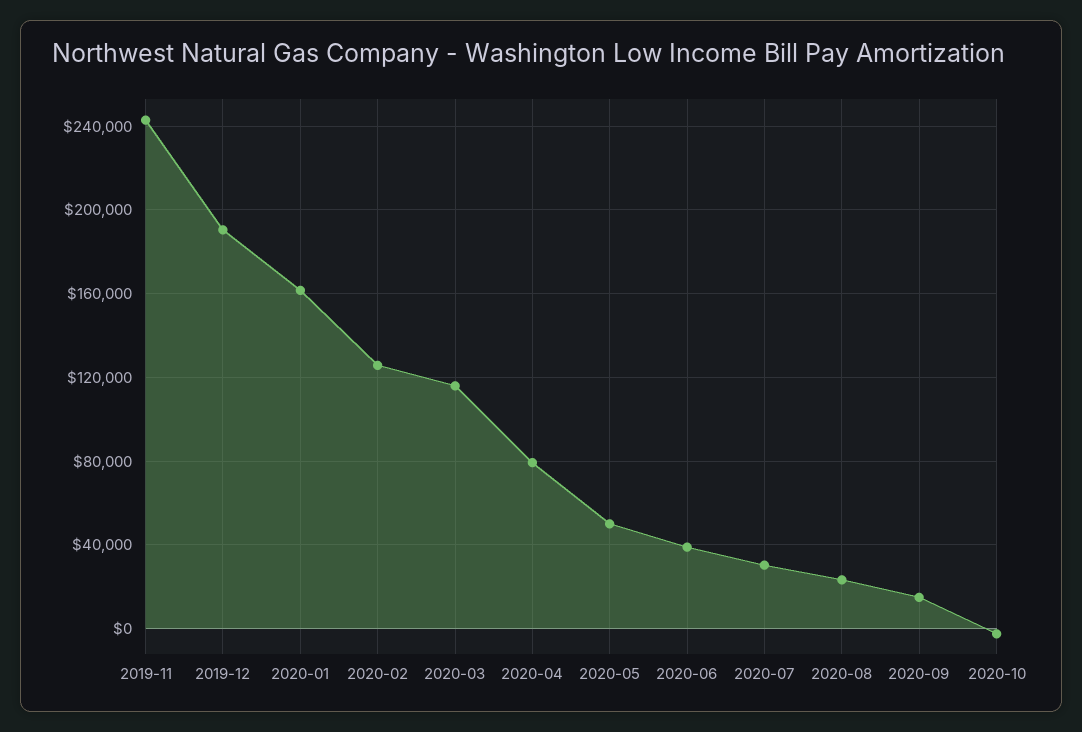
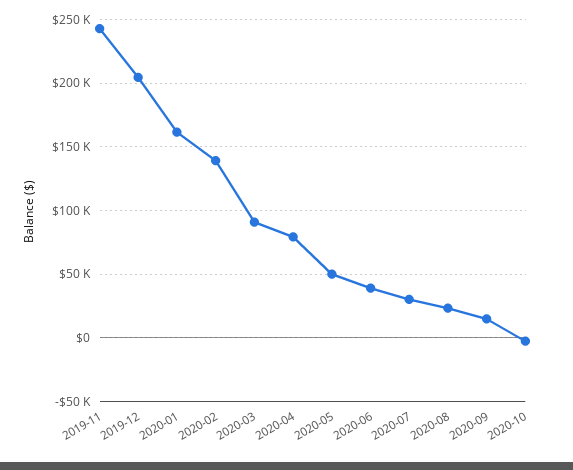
  {
    "2019-11": 245000,
-   "2019-12": 190000,
+   "2019-12": 205000,
    "2020-01": 160000,
-   "2020-02": 125000,
+   "2020-02": 140000,
-   "2020-03": 115000,
+   "2020-03": 90000,
    "2020-04": 80000,
    "2020-05": 50000,
    "2020-06": 40000,
    "2020-07": 30000,
    "2020-08": 25000,
    "2020-09": 15000,
    "2020-10": 0
  }

